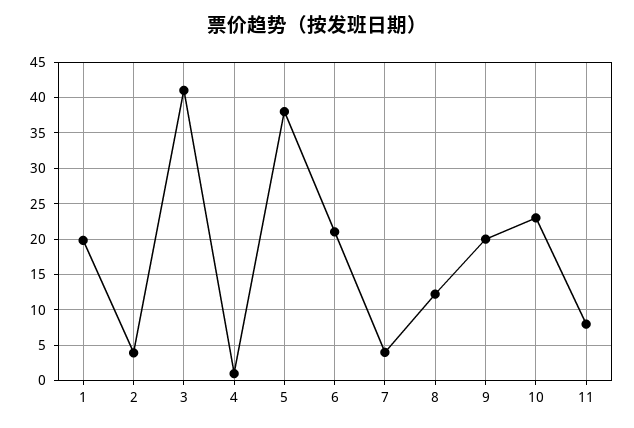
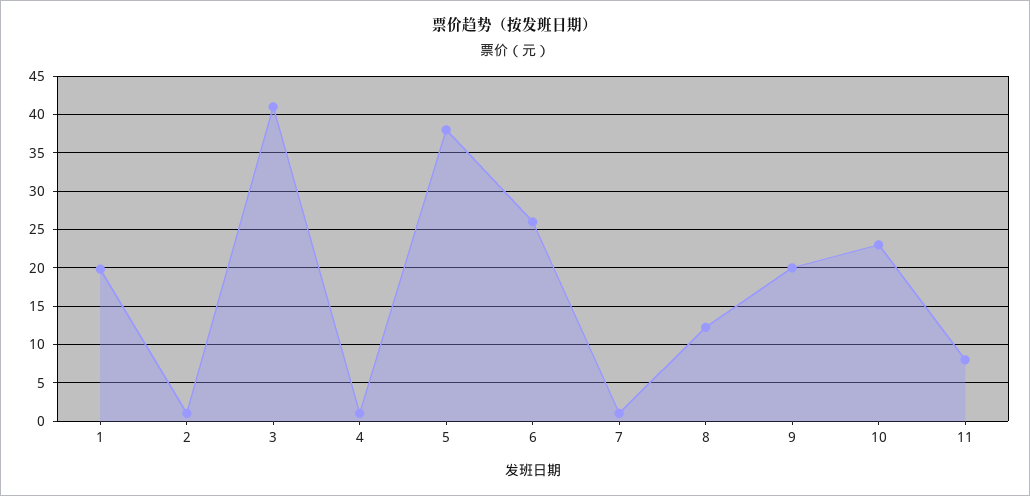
  {
    "1": 20,
-   "2": 4,
+   "2": 1,
    "3": 41,
    "4": 1,
    "5": 38,
-   "6": 21,
+   "6": 26,
-   "7": 4,
+   "7": 1,
    "8": 12,
    "9": 20,
    "10": 23,
    "11": 8
  }

